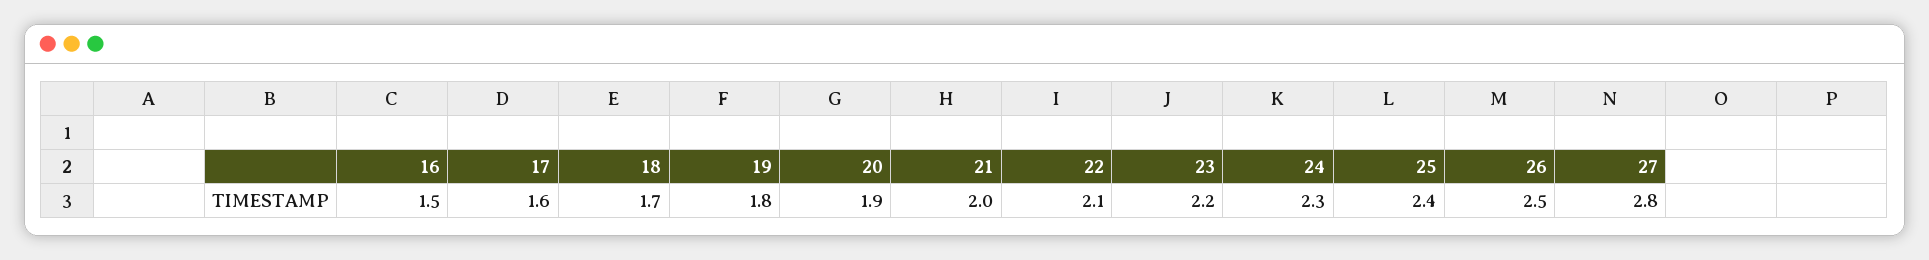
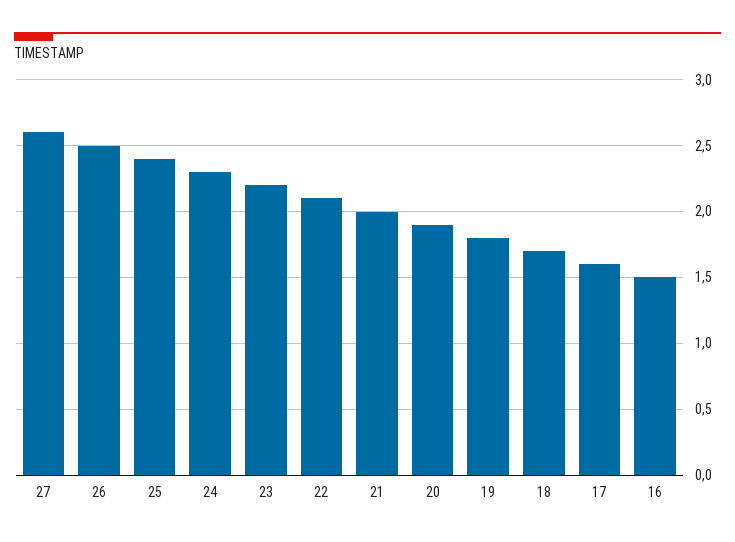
  {
    "16": 1.5,
    "17": 1.6,
    "18": 1.7,
    "19": 1.8,
    "20": 1.9,
    "21": 2,
    "22": 2.1,
    "23": 2.2,
    "24": 2.3,
    "25": 2.4,
    "26": 2.5,
-   "27": 2.8
+   "27": 2.6
  }

